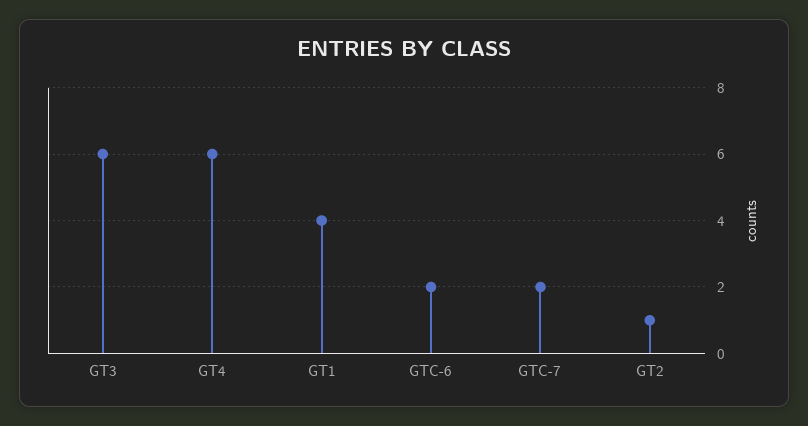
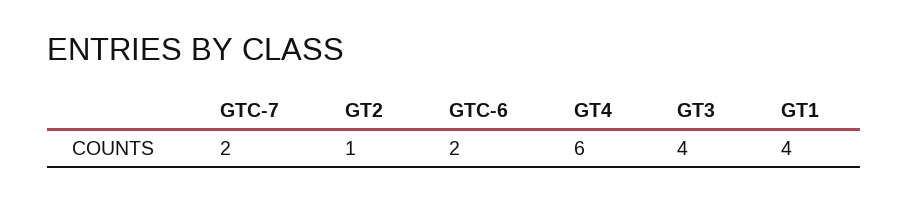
  {
-   "GT3": 6,
+   "GT3": 4,
    "GT4": 6,
    "GT1": 4,
    "GTC-6": 2,
    "GTC-7": 2,
    "GT2": 1
  }

